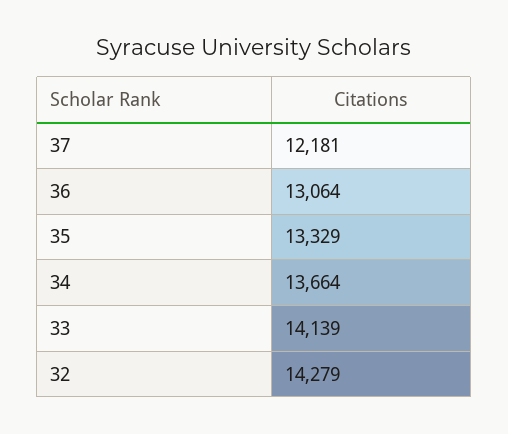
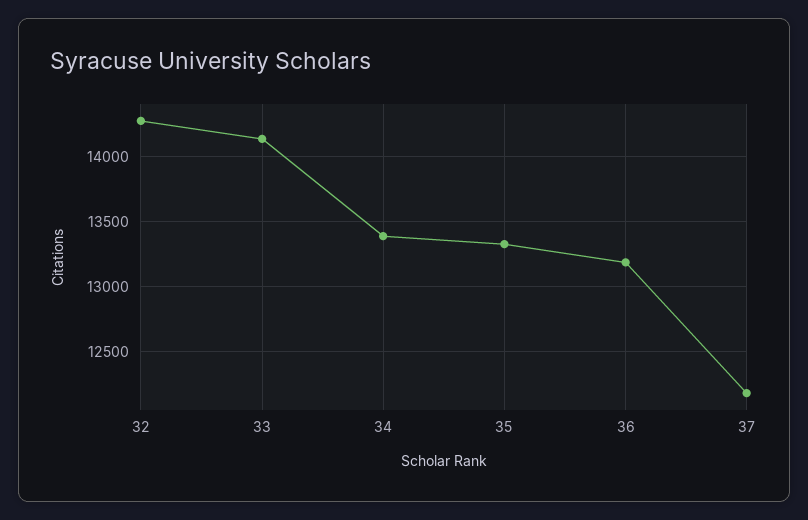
  {
    "37": 12181,
-   "36": 13064,
+   "36": 13200,
    "35": 13329,
-   "34": 13664,
+   "34": 13400,
    "33": 14139,
    "32": 14279
  }

